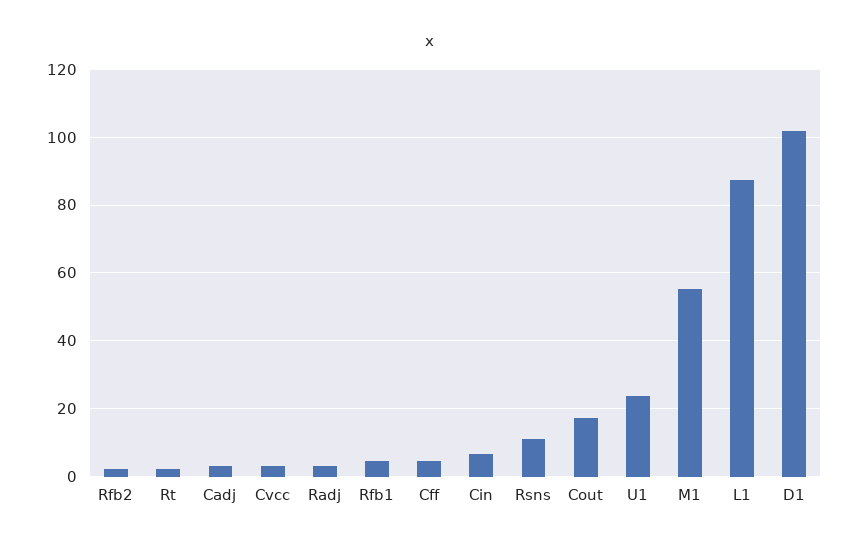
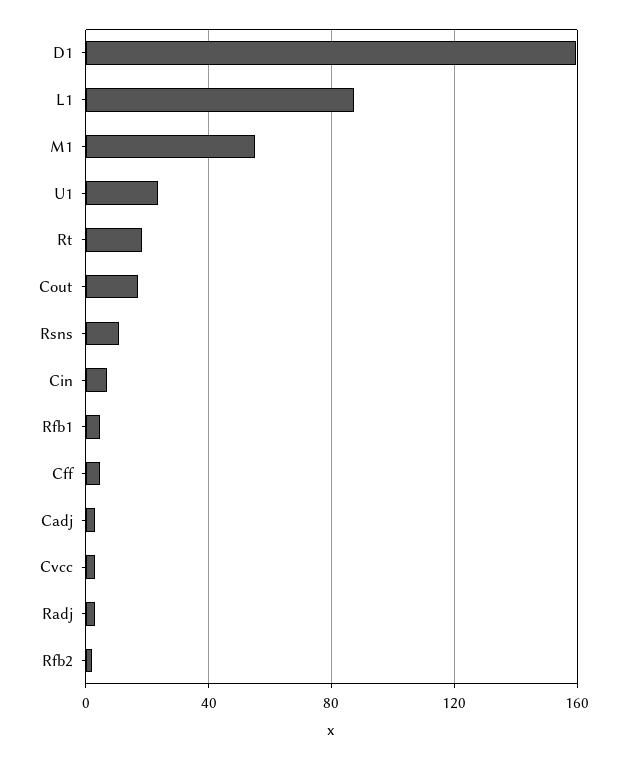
  {
    "Rfb2": 2,
-   "Rt": 2,
+   "Rt": 20,
    "Cadj": 4,
    "Cvcc": 4,
    "Radj": 4,
    "Rfb1": 4,
    "Cff": 4,
    "Cin": 6,
    "Rsns": 10,
    "Cout": 18,
    "U1": 24,
    "M1": 56,
    "L1": 88,
-   "D1": 102
+   "D1": 160
  }

